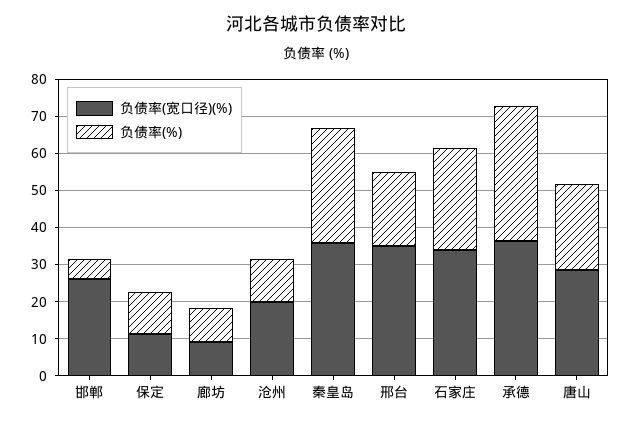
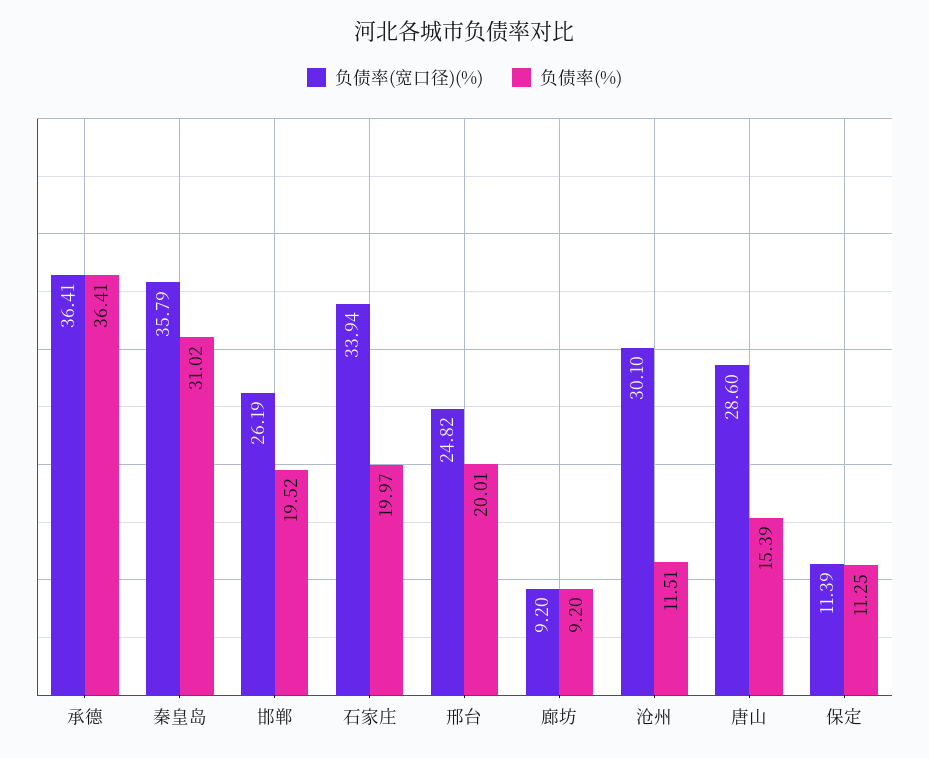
  {
    "负债率(宽口径)(%)": {
      "邯郸": 26.19,
      "保定": 11.39,
      "廊坊": 9.2,
-     "沧州": 20,
+     "沧州": 30.1,
      "秦皇岛": 35.79,
-     "邢台": 35,
+     "邢台": 24.82,
      "石家庄": 33.94,
      "承德": 36.41,
      "唐山": 28.6
    },
    "负债率(%)": {
-     "邯郸": 5,
+     "邯郸": 19.52,
      "保定": 11.25,
      "廊坊": 9.2,
      "沧州": 11.51,
      "秦皇岛": 31.02,
      "邢台": 20.01,
-     "石家庄": 27.5,
+     "石家庄": 19.97,
      "承德": 36.41,
-     "唐山": 22.5
+     "唐山": 15.39
    }
  }

